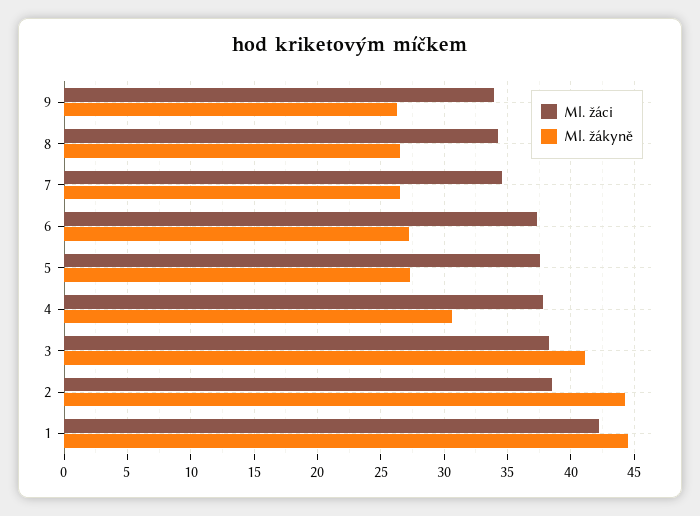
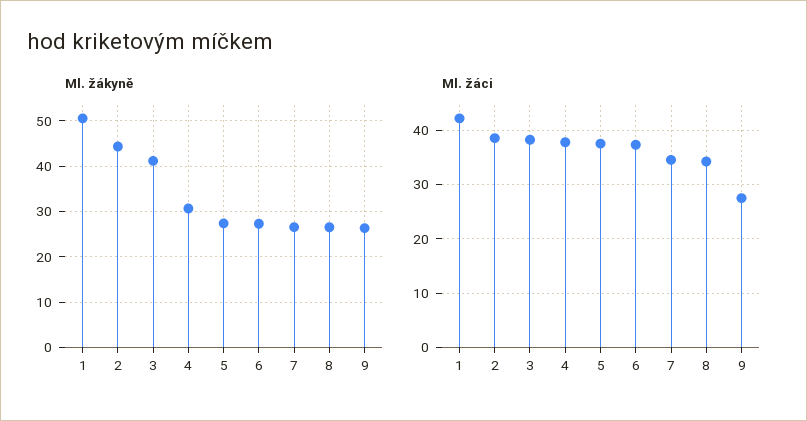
  {
    "Ml. žáci": {
-     "9": 34,
+     "9": 28,
      "8": 34.5,
      "7": 34.5,
      "6": 37.5,
      "5": 37.5,
      "4": 38,
      "3": 38.5,
      "2": 38.5,
      "1": 42
    },
    "Ml. žákyně": {
      "9": 26.5,
      "8": 26.5,
      "7": 26.5,
      "6": 27.5,
      "5": 27.5,
      "4": 30.5,
      "3": 41,
      "2": 44.5,
-     "1": 44.5
+     "1": 50
    }
  }

